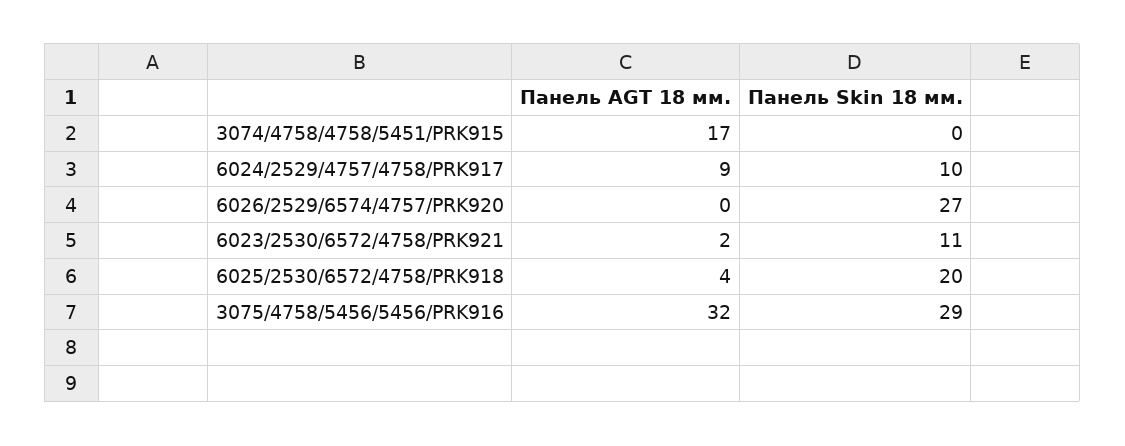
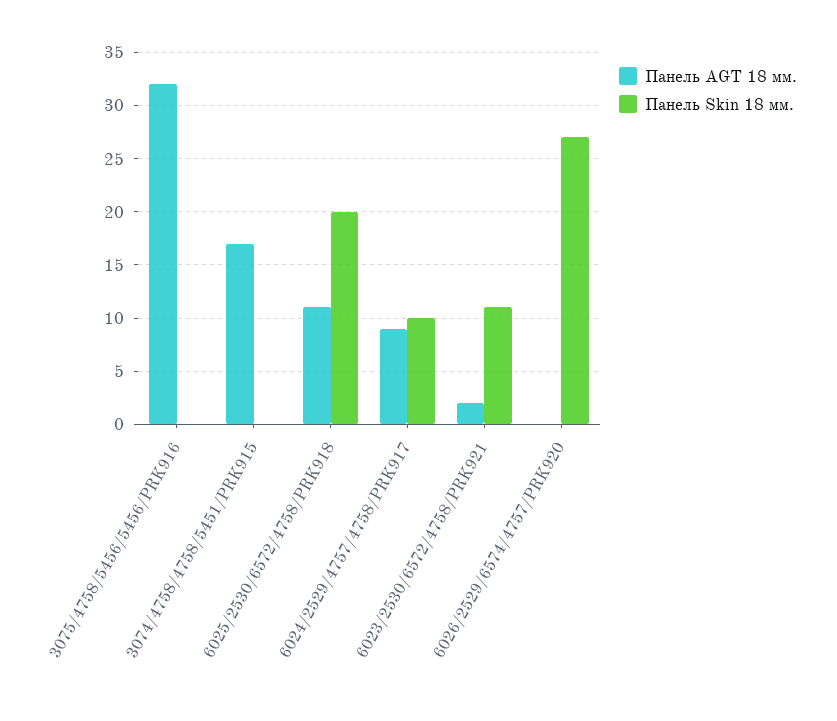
  {
    "Панель AGT 18 мм.": {
      "3074/4758/4758/5451/PRK915": 17,
      "6024/2529/4757/4758/PRK917": 9,
      "6026/2529/6574/4757/PRK920": 0,
      "6023/2530/6572/4758/PRK921": 2,
-     "6025/2530/6572/4758/PRK918": 4,
+     "6025/2530/6572/4758/PRK918": 11,
      "3075/4758/5456/5456/PRK916": 32
    },
    "Панель Skin 18 мм.": {
      "3074/4758/4758/5451/PRK915": 0,
      "6024/2529/4757/4758/PRK917": 10,
      "6026/2529/6574/4757/PRK920": 27,
      "6023/2530/6572/4758/PRK921": 11,
      "6025/2530/6572/4758/PRK918": 20,
-     "3075/4758/5456/5456/PRK916": 29
+     "3075/4758/5456/5456/PRK916": 0
    }
  }

